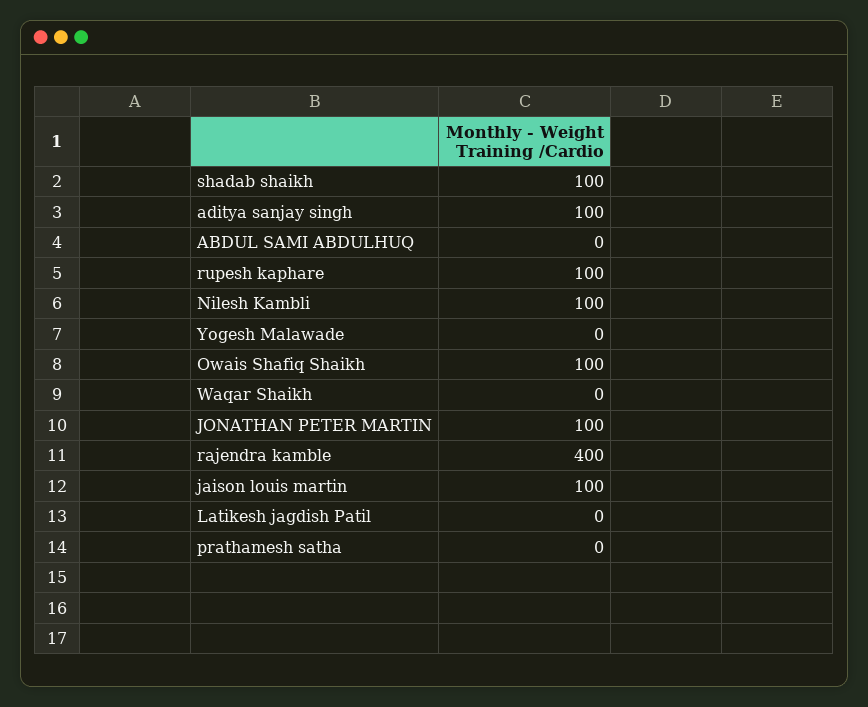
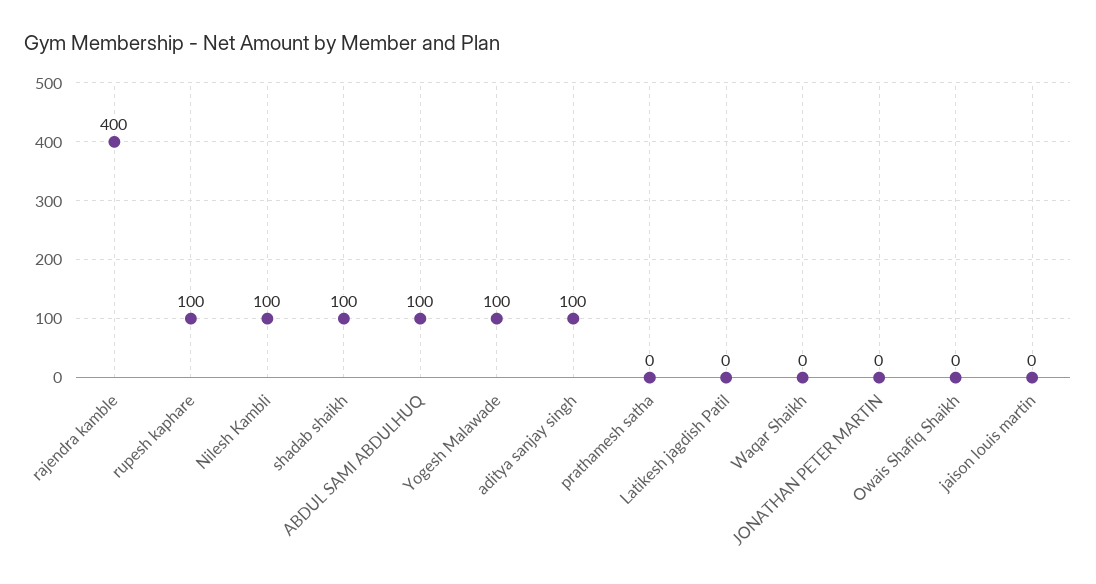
  {
    "shadab shaikh": 100,
    "aditya sanjay singh": 100,
-   "ABDUL SAMI ABDULHUQ": 0,
+   "ABDUL SAMI ABDULHUQ": 100,
    "rupesh kaphare": 100,
    "Nilesh Kambli": 100,
-   "Yogesh Malawade": 0,
+   "Yogesh Malawade": 100,
-   "Owais Shafiq Shaikh": 100,
+   "Owais Shafiq Shaikh": 0,
    "Waqar Shaikh": 0,
-   "JONATHAN PETER MARTIN": 100,
+   "JONATHAN PETER MARTIN": 0,
    "rajendra kamble": 400,
-   "jaison louis martin": 100,
+   "jaison louis martin": 0,
    "Latikesh jagdish Patil": 0,
    "prathamesh satha": 0
  }

